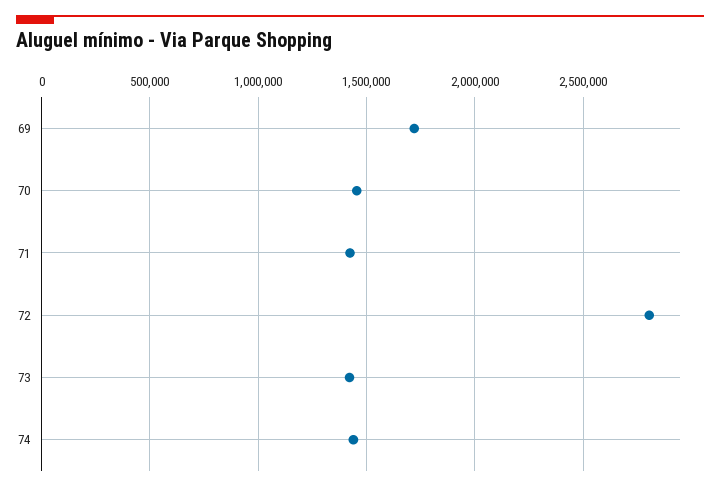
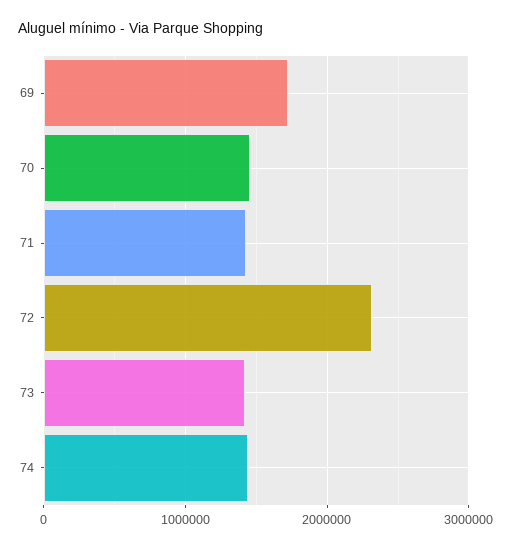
  {
    "69": 1700000,
    "70": 1450000,
    "71": 1400000,
-   "72": 2800000,
+   "72": 2300000,
    "73": 1400000,
    "74": 1450000
  }

